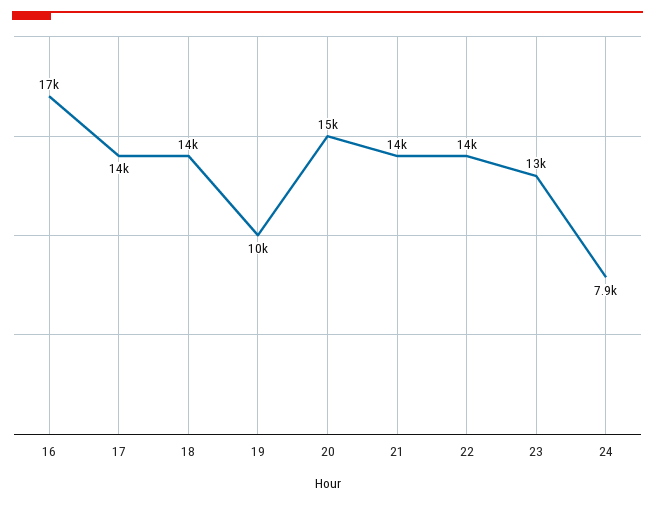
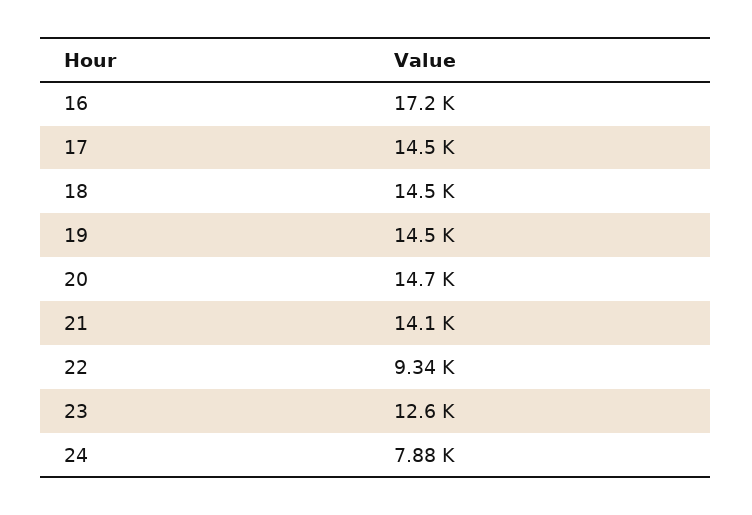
  {
    "16": 17200,
    "17": 14500,
    "18": 14500,
-   "19": 10000,
+   "19": 14500,
    "20": 14700,
    "21": 14100,
-   "22": 14000,
+   "22": 9340,
    "23": 12600,
    "24": 7880
  }

